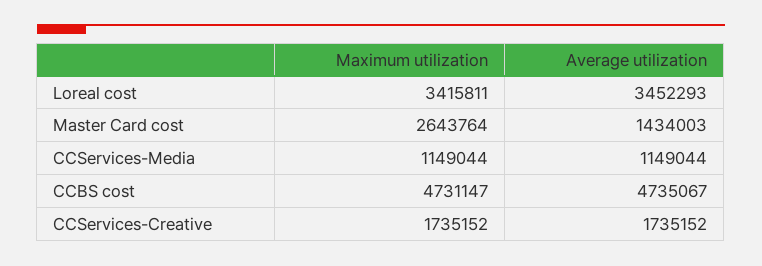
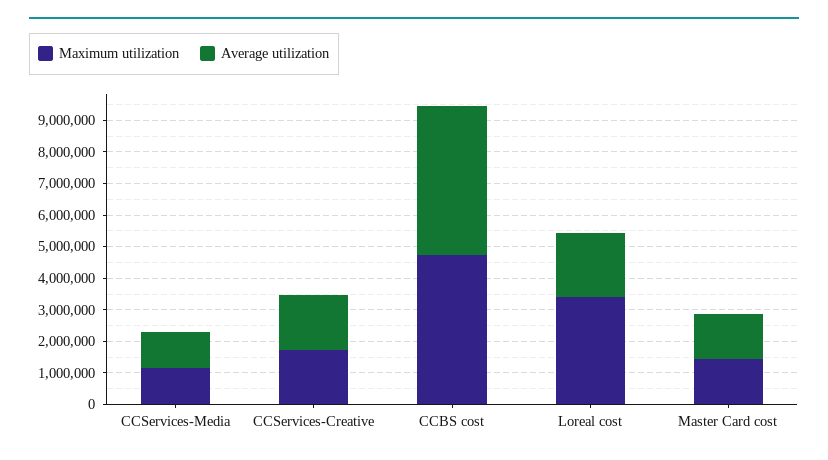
  {
    "Maximum utilization": {
      "Loreal cost": 3415811,
-     "Master Card cost": 2643764,
+     "Master Card cost": 1500000,
      "CCServices-Media": 1149044,
      "CCBS cost": 4731147,
      "CCServices-Creative": 1735152
    },
    "Average utilization": {
-     "Loreal cost": 3452293,
+     "Loreal cost": 2000000,
      "Master Card cost": 1434003,
      "CCServices-Media": 1149044,
      "CCBS cost": 4735067,
      "CCServices-Creative": 1735152
    }
  }

